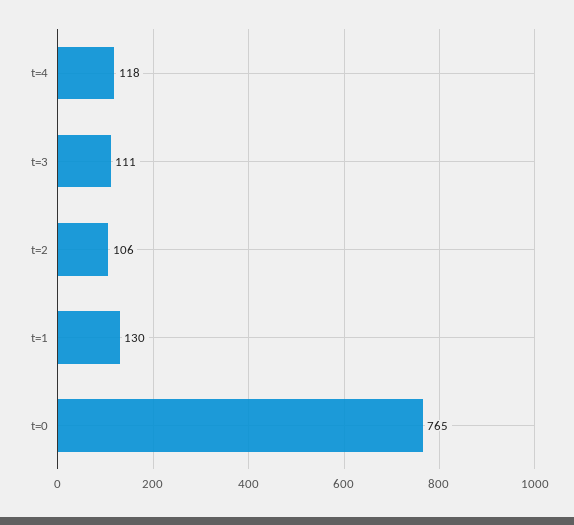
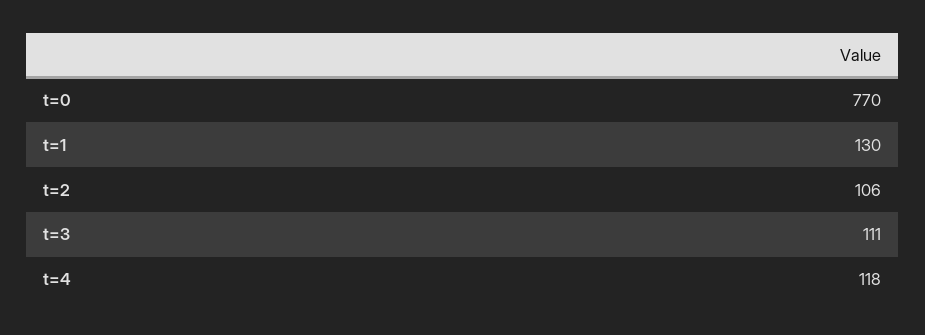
  {
    "t=4": 118,
    "t=3": 111,
    "t=2": 106,
    "t=1": 130,
-   "t=0": 765
+   "t=0": 770
  }

